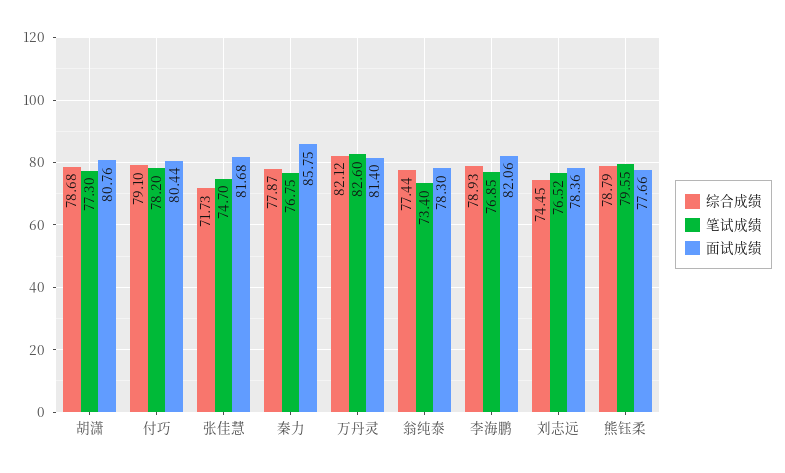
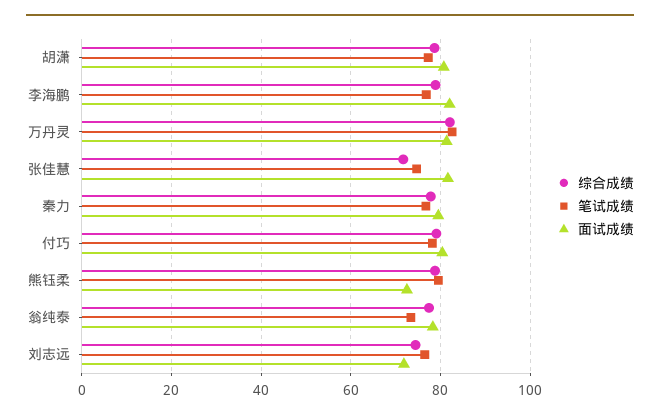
  {
    "综合成绩": {
      "胡潇": 78.68,
      "付巧": 79.1,
      "张佳慧": 71.73,
      "秦力": 77.87,
      "万丹灵": 82.12,
      "翁纯泰": 77.44,
      "李海鹏": 78.93,
      "刘志远": 74.45,
      "熊钰柔": 78.79
    },
    "笔试成绩": {
      "胡潇": 77.3,
      "付巧": 78.2,
      "张佳慧": 74.7,
      "秦力": 76.75,
      "万丹灵": 82.6,
      "翁纯泰": 73.4,
      "李海鹏": 76.85,
      "刘志远": 76.52,
      "熊钰柔": 79.55
    },
    "面试成绩": {
      "胡潇": 80.76,
      "付巧": 80.44,
      "张佳慧": 81.68,
-     "秦力": 85.75,
+     "秦力": 80,
      "万丹灵": 81.4,
      "翁纯泰": 78.3,
      "李海鹏": 82.06,
-     "刘志远": 78.36,
+     "刘志远": 72,
-     "熊钰柔": 77.66
+     "熊钰柔": 72
    }
  }

